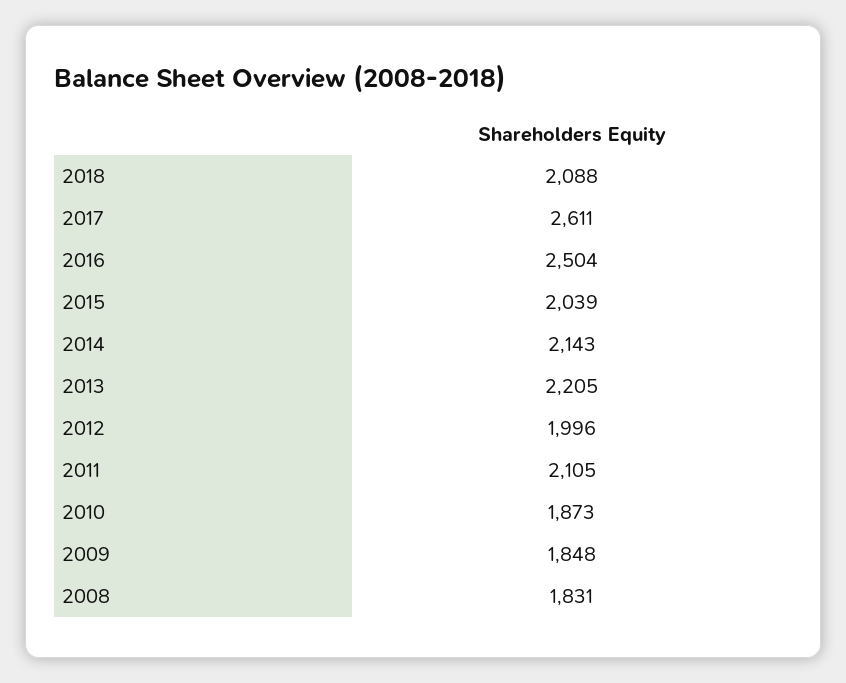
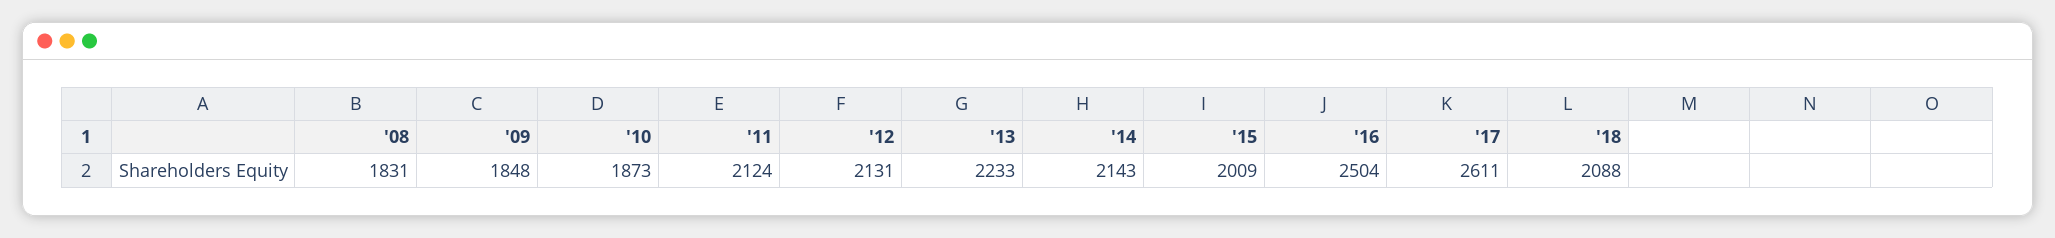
  {
    "2018": 2088,
    "2017": 2611,
    "2016": 2504,
-   "2015": 2039,
+   "2015": 2009,
    "2014": 2143,
-   "2013": 2205,
+   "2013": 2233,
-   "2012": 1996,
+   "2012": 2131,
-   "2011": 2105,
+   "2011": 2124,
    "2010": 1873,
    "2009": 1848,
    "2008": 1831
  }

